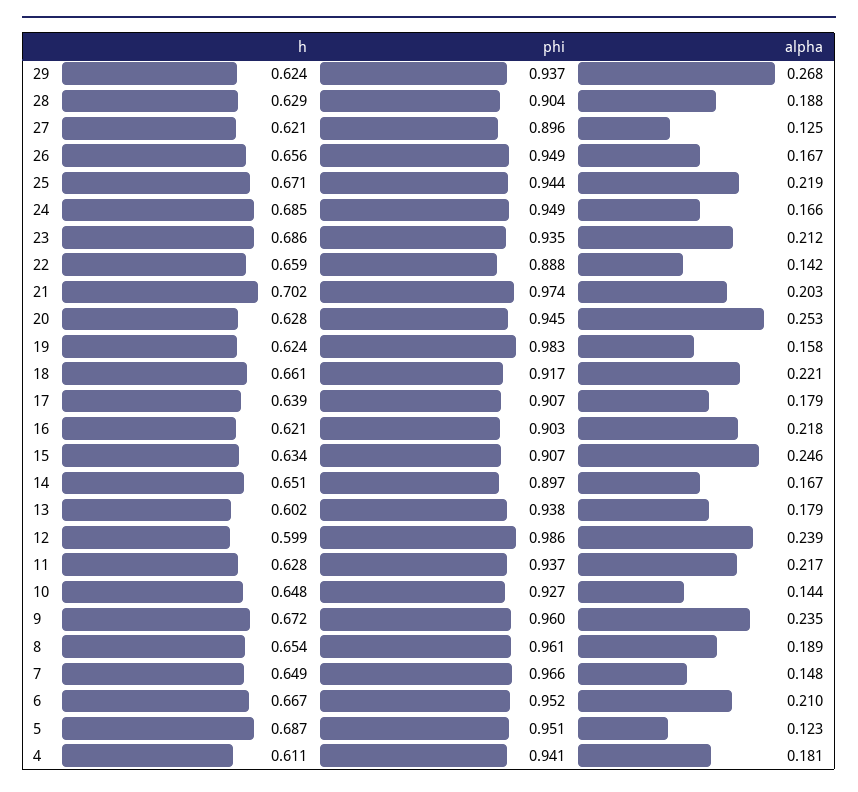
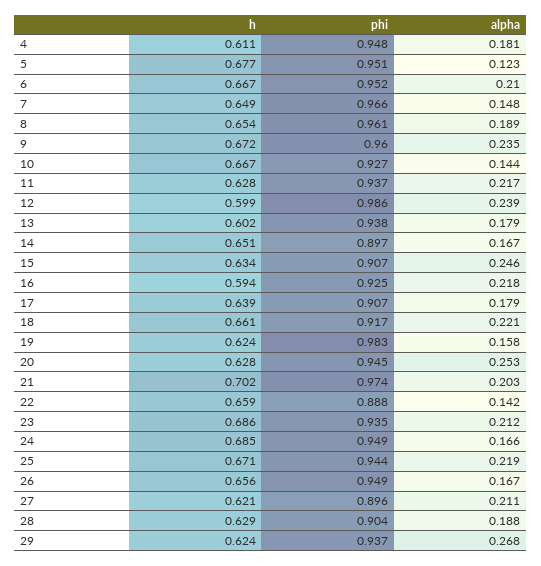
  {
    "h": {
      "29": 0.624,
      "28": 0.629,
      "27": 0.621,
      "26": 0.656,
      "25": 0.671,
      "24": 0.685,
      "23": 0.686,
      "22": 0.659,
      "21": 0.702,
      "20": 0.628,
      "19": 0.624,
      "18": 0.661,
      "17": 0.639,
-     "16": 0.621,
+     "16": 0.594,
      "15": 0.634,
      "14": 0.651,
      "13": 0.602,
      "12": 0.599,
      "11": 0.628,
-     "10": 0.648,
+     "10": 0.667,
      "9": 0.672,
      "8": 0.654,
      "7": 0.649,
      "6": 0.667,
-     "5": 0.687,
+     "5": 0.677,
      "4": 0.611
    },
    "phi": {
      "29": 0.937,
      "28": 0.904,
      "27": 0.896,
      "26": 0.949,
      "25": 0.944,
      "24": 0.949,
      "23": 0.935,
      "22": 0.888,
      "21": 0.974,
      "20": 0.945,
      "19": 0.983,
      "18": 0.917,
      "17": 0.907,
-     "16": 0.903,
+     "16": 0.925,
      "15": 0.907,
      "14": 0.897,
      "13": 0.938,
      "12": 0.986,
      "11": 0.937,
      "10": 0.927,
      "9": 0.96,
      "8": 0.961,
      "7": 0.966,
      "6": 0.952,
      "5": 0.951,
-     "4": 0.941
+     "4": 0.948
    },
    "alpha": {
      "29": 0.268,
      "28": 0.188,
-     "27": 0.125,
+     "27": 0.211,
      "26": 0.167,
      "25": 0.219,
      "24": 0.166,
      "23": 0.212,
      "22": 0.142,
      "21": 0.203,
      "20": 0.253,
      "19": 0.158,
      "18": 0.221,
      "17": 0.179,
      "16": 0.218,
      "15": 0.246,
      "14": 0.167,
      "13": 0.179,
      "12": 0.239,
      "11": 0.217,
      "10": 0.144,
      "9": 0.235,
      "8": 0.189,
      "7": 0.148,
      "6": 0.21,
      "5": 0.123,
      "4": 0.181
    }
  }

